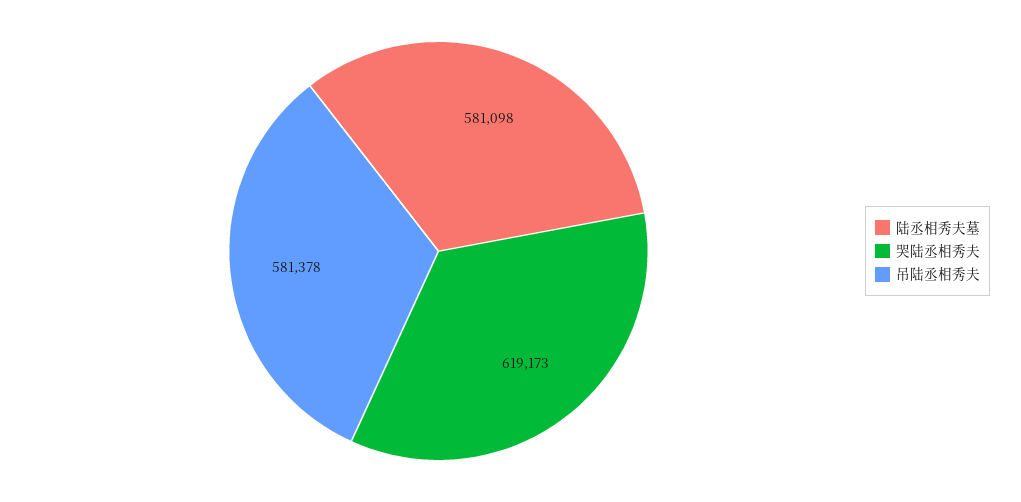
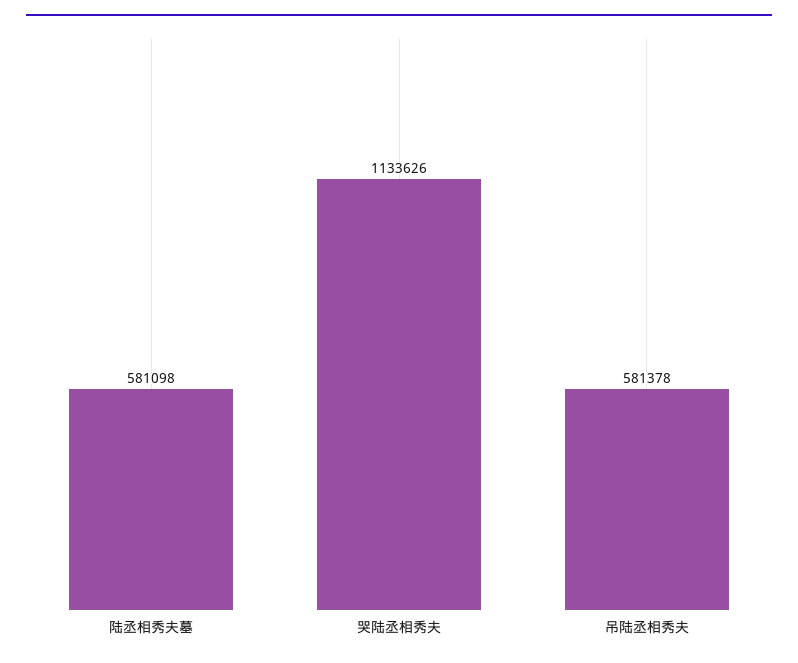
  {
    "陆丞相秀夫墓": 581098,
-   "哭陆丞相秀夫": 619173,
+   "哭陆丞相秀夫": 1133626,
    "吊陆丞相秀夫": 581378
  }

